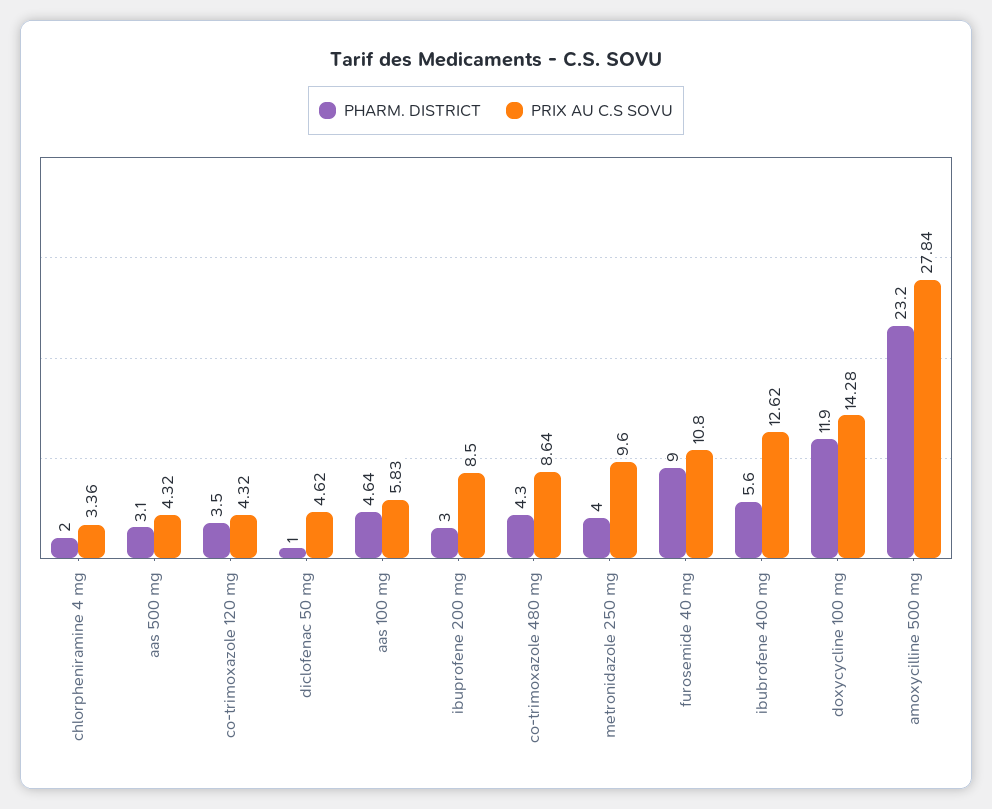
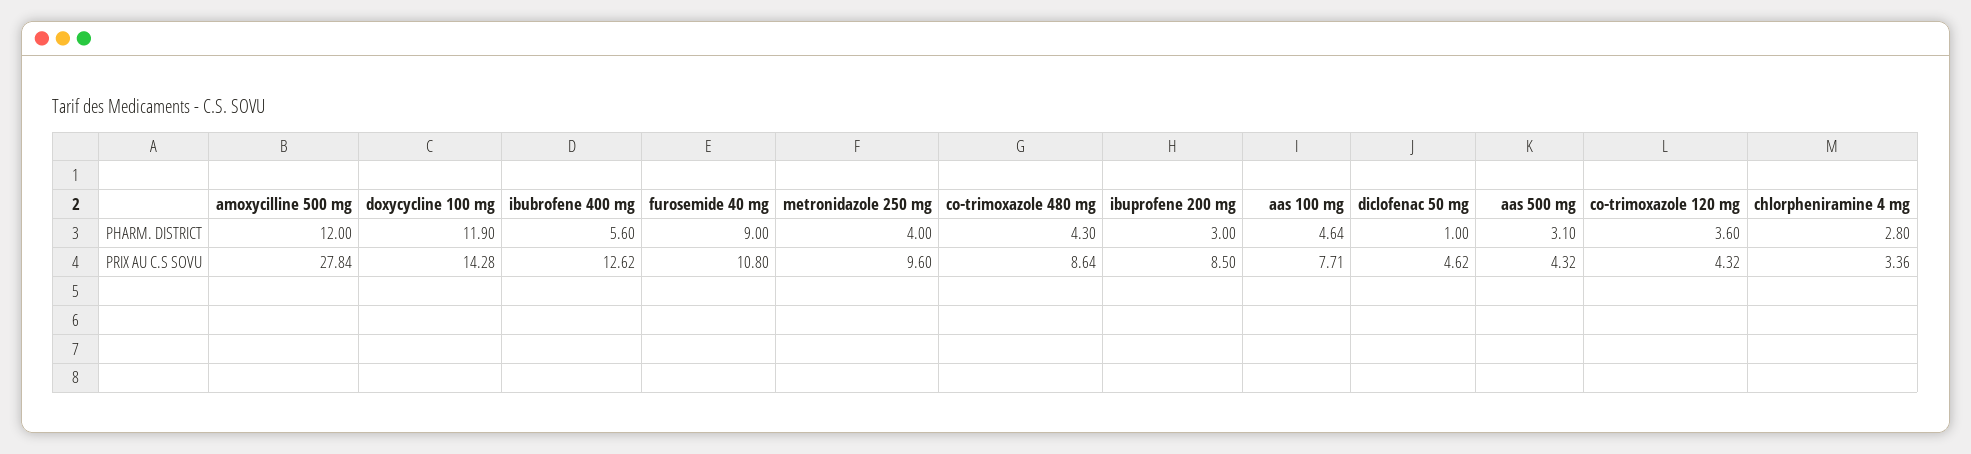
  {
    "PHARM. DISTRICT": {
-     "chlorpheniramine 4 mg": 2,
+     "chlorpheniramine 4 mg": 2.8,
      "aas 500 mg": 3.1,
-     "co-trimoxazole 120 mg": 3.5,
+     "co-trimoxazole 120 mg": 3.6,
      "diclofenac 50 mg": 1,
      "aas 100 mg": 4.64,
      "ibuprofene 200 mg": 3,
      "co-trimoxazole 480 mg": 4.3,
      "metronidazole 250 mg": 4,
      "furosemide 40 mg": 9,
      "ibubrofene 400 mg": 5.6,
      "doxycycline 100 mg": 11.9,
-     "amoxycilline 500 mg": 23.2
+     "amoxycilline 500 mg": 12
    },
    "PRIX AU C.S SOVU": {
      "chlorpheniramine 4 mg": 3.36,
      "aas 500 mg": 4.32,
      "co-trimoxazole 120 mg": 4.32,
      "diclofenac 50 mg": 4.62,
-     "aas 100 mg": 5.83,
+     "aas 100 mg": 7.71,
      "ibuprofene 200 mg": 8.5,
      "co-trimoxazole 480 mg": 8.64,
      "metronidazole 250 mg": 9.6,
      "furosemide 40 mg": 10.8,
      "ibubrofene 400 mg": 12.62,
      "doxycycline 100 mg": 14.28,
      "amoxycilline 500 mg": 27.84
    }
  }

